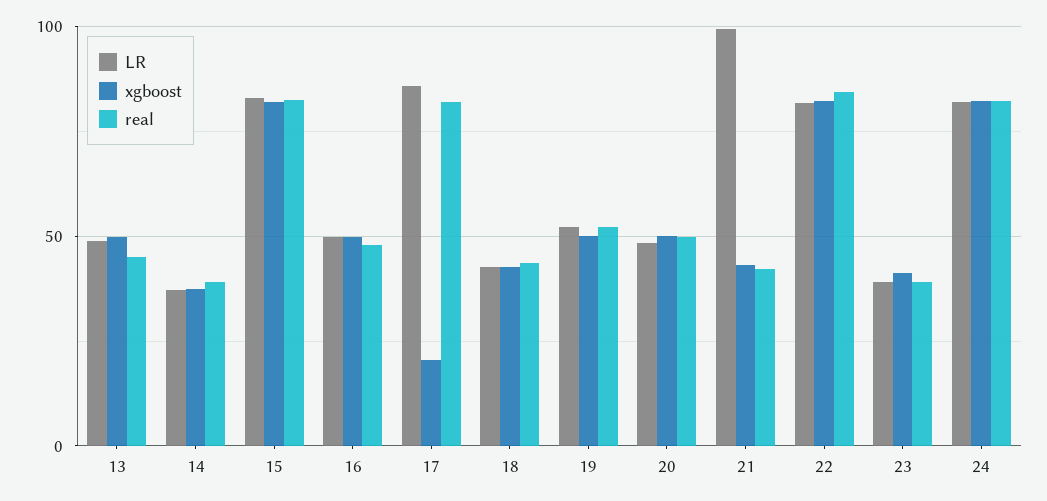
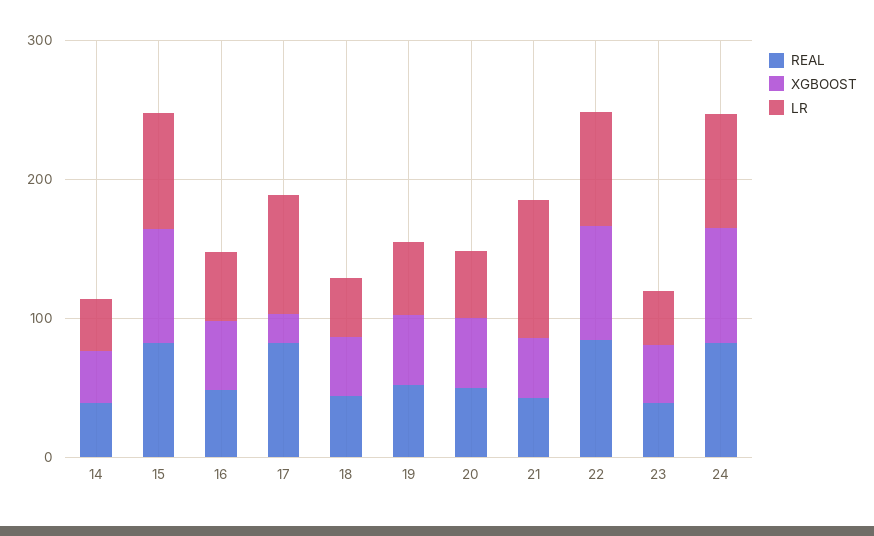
  {
    "LR": {
-     "13": 50,
      "14": 35,
      "15": 85,
      "16": 50,
      "17": 85,
      "18": 45,
      "19": 50,
      "20": 50,
      "21": 100,
      "22": 80,
      "23": 40,
      "24": 80
    },
    "xgboost": {
-     "13": 50,
      "14": 35,
      "15": 80,
      "16": 50,
      "17": 20,
      "18": 45,
      "19": 50,
      "20": 50,
      "21": 45,
      "22": 80,
      "23": 40,
      "24": 80
    },
    "real": {
-     "13": 45,
      "14": 40,
      "15": 80,
      "16": 50,
      "17": 80,
      "18": 45,
      "19": 50,
      "20": 50,
      "21": 40,
      "22": 85,
      "23": 40,
      "24": 80
    }
  }

